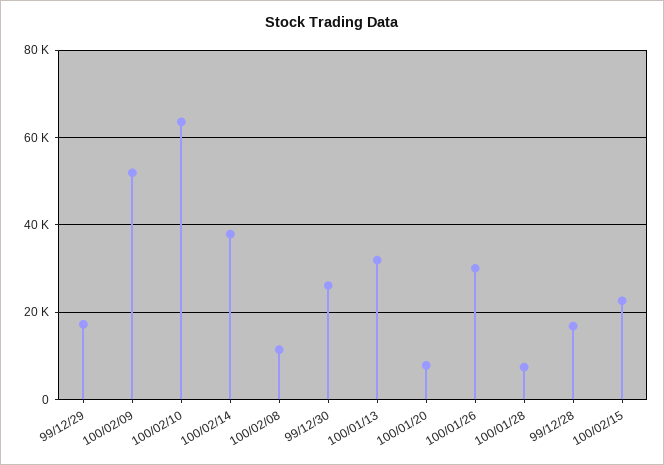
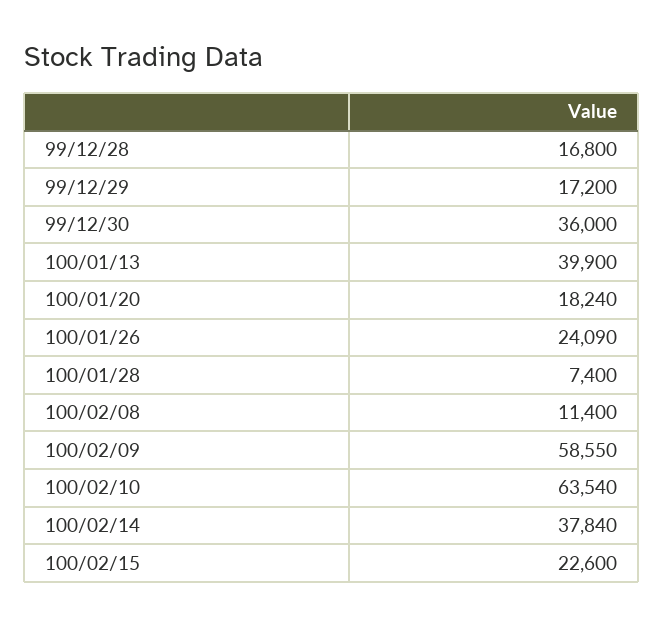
  {
    "99/12/29": 17200,
-   "100/02/09": 52000,
+   "100/02/09": 58550,
    "100/02/10": 63540,
    "100/02/14": 37840,
    "100/02/08": 11400,
-   "99/12/30": 26000,
+   "99/12/30": 36000,
-   "100/01/13": 32000,
+   "100/01/13": 39900,
-   "100/01/20": 8000,
+   "100/01/20": 18240,
-   "100/01/26": 30000,
+   "100/01/26": 24090,
    "100/01/28": 7400,
    "99/12/28": 16800,
    "100/02/15": 22600
  }

